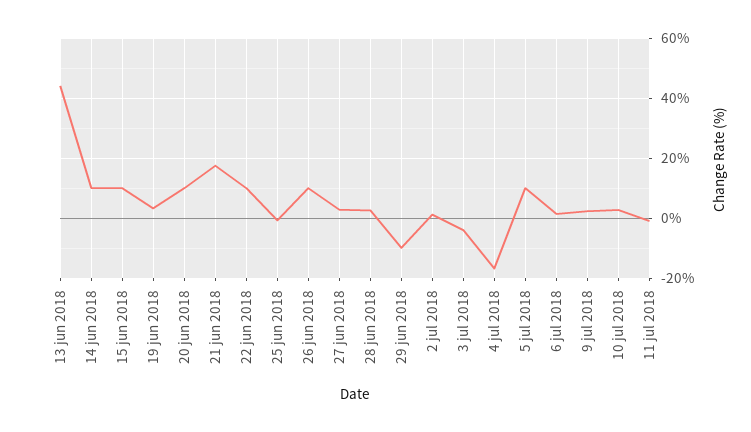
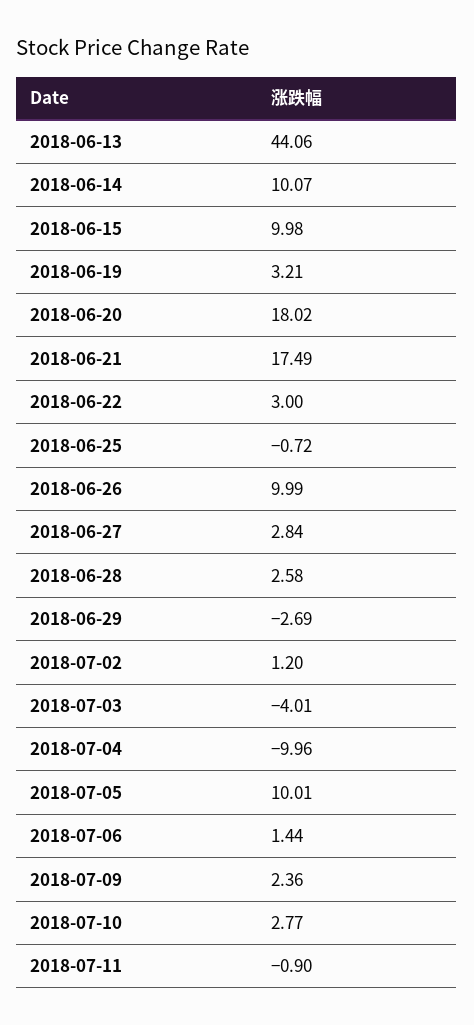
  {
    "13 jun 2018": 44.06,
    "14 jun 2018": 10.07,
    "15 jun 2018": 9.98,
    "19 jun 2018": 3.21,
-   "20 jun 2018": 10,
+   "20 jun 2018": 18.02,
    "21 jun 2018": 17.49,
-   "22 jun 2018": 10,
+   "22 jun 2018": 3,
    "25 jun 2018": -0.72,
    "26 jun 2018": 9.99,
    "27 jun 2018": 2.84,
    "28 jun 2018": 2.58,
-   "29 jun 2018": -10,
+   "29 jun 2018": -2.69,
    "2 jul 2018": 1.2,
    "3 jul 2018": -4.01,
-   "4 jul 2018": -17.5,
+   "4 jul 2018": -9.96,
    "5 jul 2018": 10.01,
    "6 jul 2018": 1.44,
    "9 jul 2018": 2.36,
    "10 jul 2018": 2.77,
    "11 jul 2018": -0.9
  }

